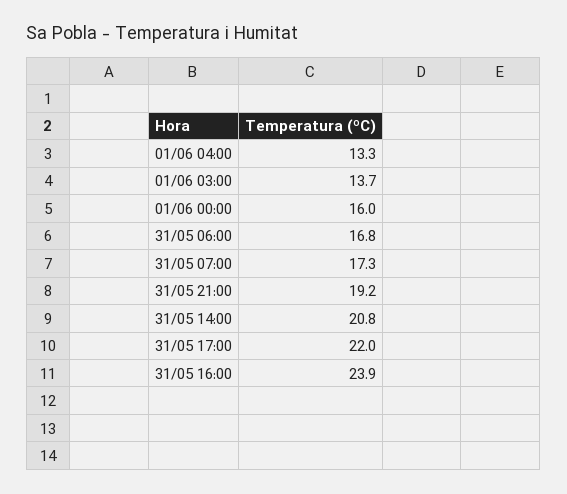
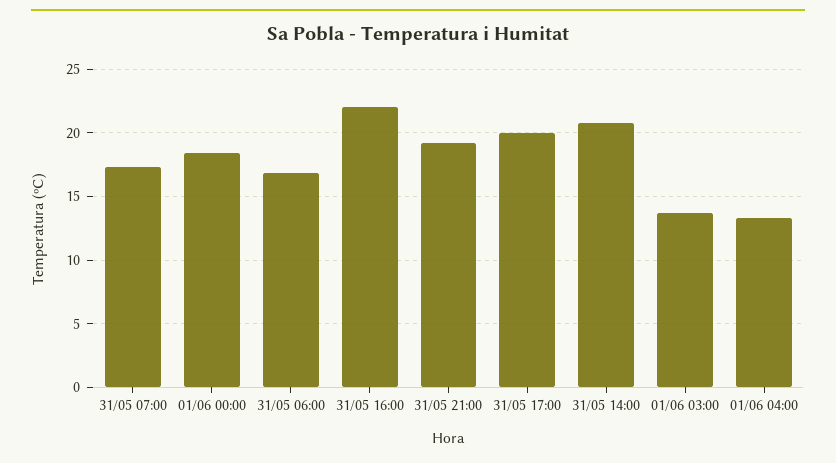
  {
    "01/06 04:00": 13.3,
    "01/06 03:00": 13.7,
-   "01/06 00:00": 16,
+   "01/06 00:00": 18.5,
    "31/05 06:00": 16.8,
    "31/05 07:00": 17.3,
    "31/05 21:00": 19.2,
    "31/05 14:00": 20.8,
-   "31/05 17:00": 22,
+   "31/05 17:00": 20,
-   "31/05 16:00": 23.9
+   "31/05 16:00": 22
  }

